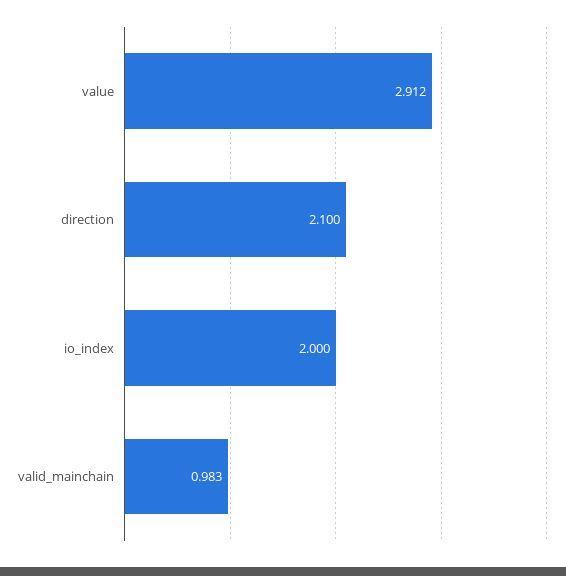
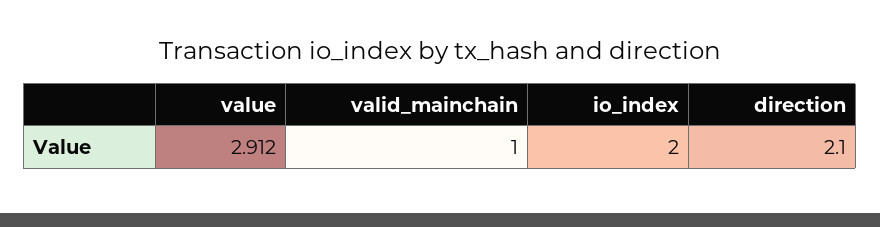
  {
    "value": 2.912,
    "direction": 2.1,
    "io_index": 2,
-   "valid_mainchain": 0.983
+   "valid_mainchain": 1
  }

